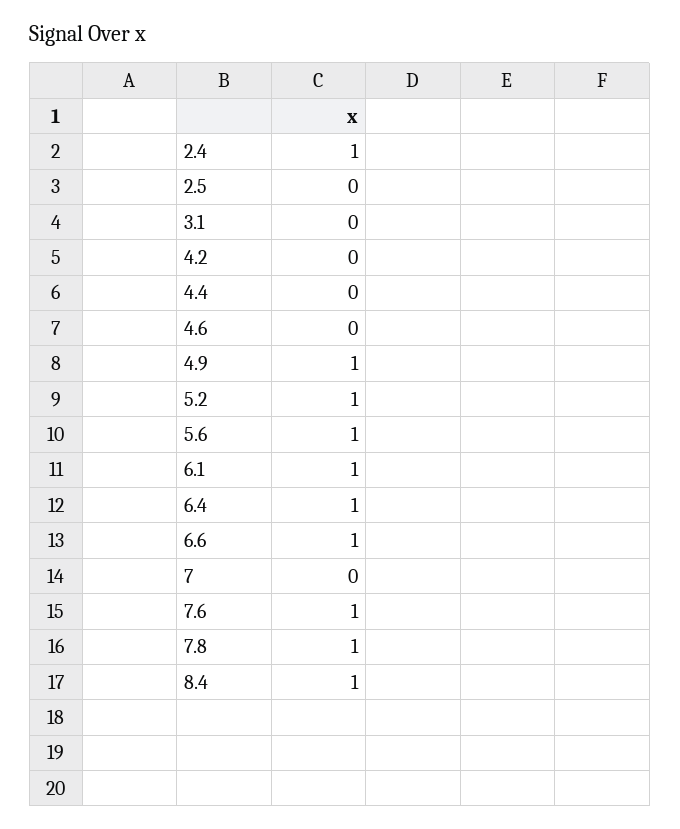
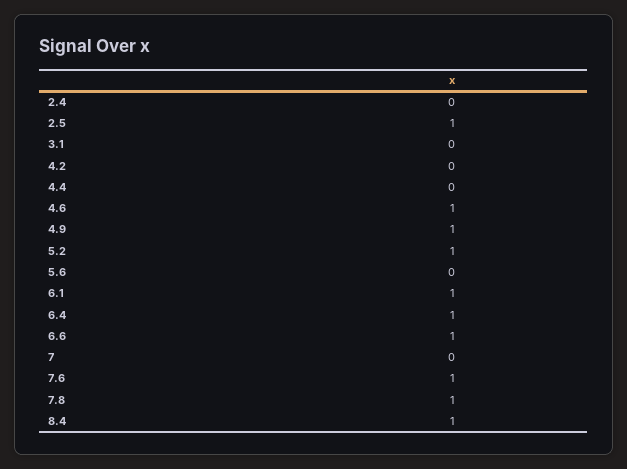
  {
-   "2.4": 1,
+   "2.4": 0,
-   "2.5": 0,
+   "2.5": 1,
    "3.1": 0,
    "4.2": 0,
    "4.4": 0,
-   "4.6": 0,
+   "4.6": 1,
    "4.9": 1,
    "5.2": 1,
-   "5.6": 1,
+   "5.6": 0,
    "6.1": 1,
    "6.4": 1,
    "6.6": 1,
    "7": 0,
    "7.6": 1,
    "7.8": 1,
    "8.4": 1
  }

